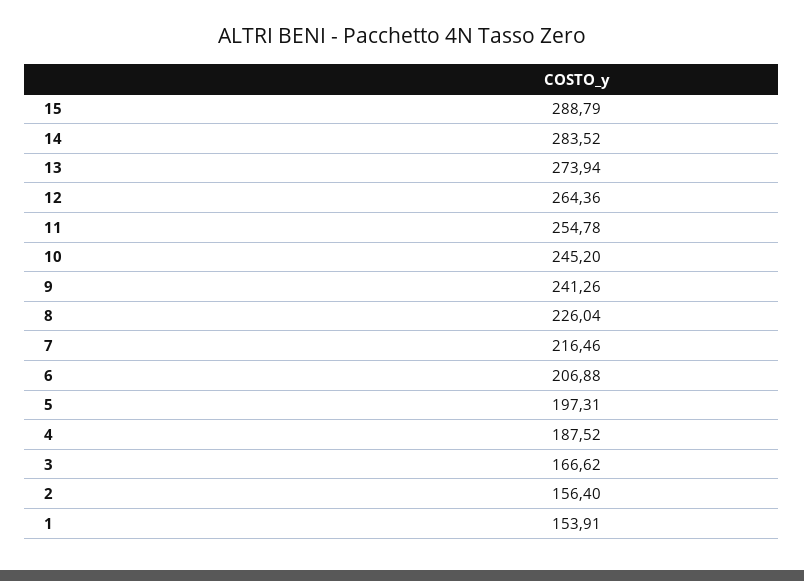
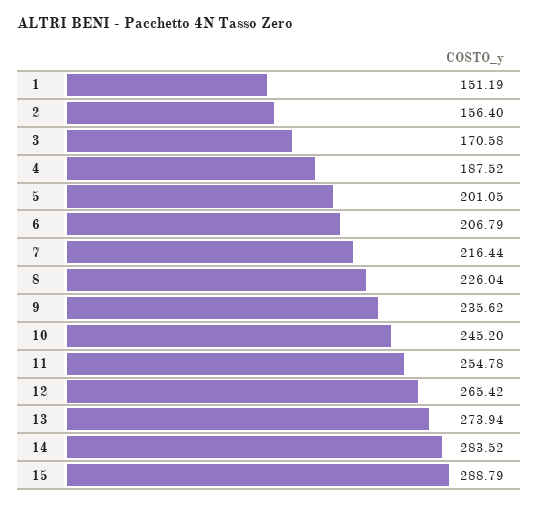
  {
    "15": 288.79,
    "14": 283.52,
    "13": 273.94,
-   "12": 264.36,
+   "12": 265.42,
    "11": 254.78,
    "10": 245.2,
-   "9": 241.26,
+   "9": 235.62,
    "8": 226.04,
-   "7": 216.46,
+   "7": 216.44,
-   "6": 206.88,
+   "6": 206.79,
-   "5": 197.31,
+   "5": 201.05,
    "4": 187.52,
-   "3": 166.62,
+   "3": 170.58,
    "2": 156.4,
-   "1": 153.91
+   "1": 151.19
  }

